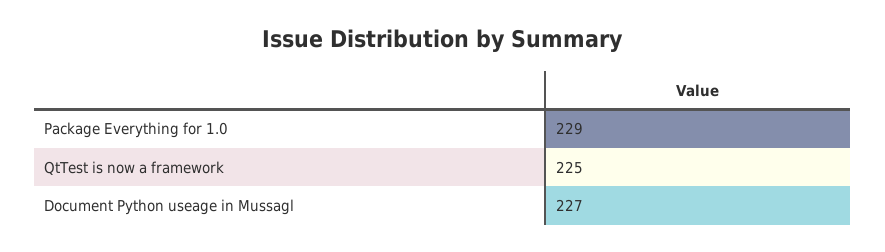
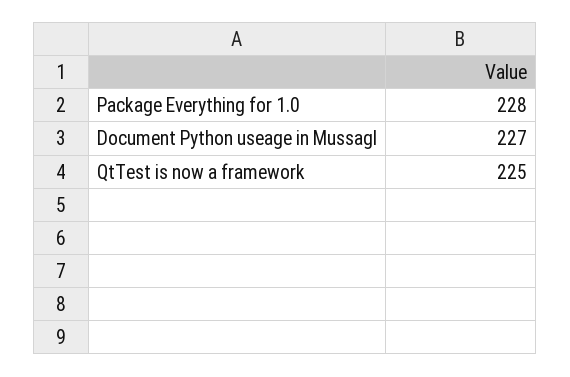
  {
-   "Package Everything for 1.0": 229,
+   "Package Everything for 1.0": 228,
    "QtTest is now a framework": 225,
    "Document Python useage in Mussagl": 227
  }

